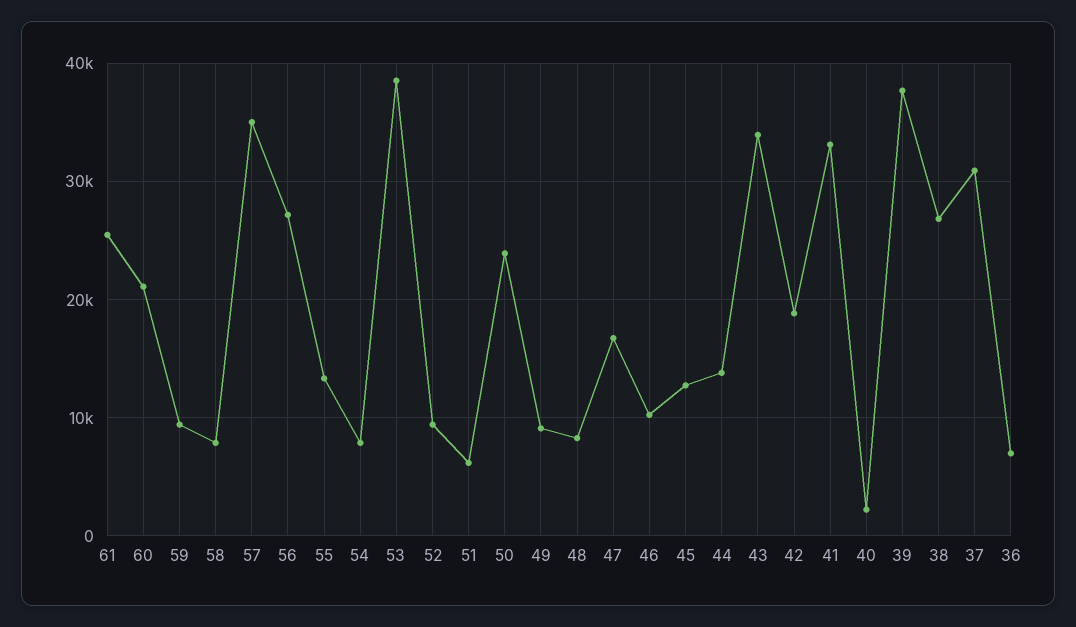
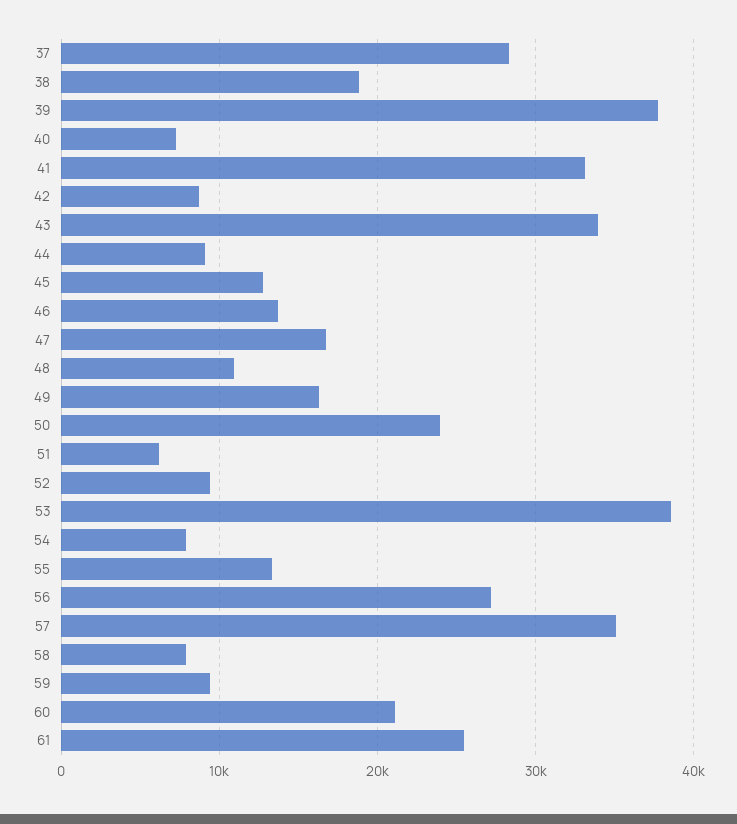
  {
    "61": 25000,
    "60": 21000,
    "59": 9000,
    "58": 8000,
    "57": 35000,
    "56": 27000,
    "55": 13000,
    "54": 8000,
    "53": 39000,
    "52": 9000,
    "51": 6000,
    "50": 24000,
-   "49": 9000,
+   "49": 16000,
-   "48": 8000,
+   "48": 11000,
    "47": 17000,
-   "46": 10000,
+   "46": 14000,
    "45": 13000,
-   "44": 14000,
+   "44": 9000,
    "43": 34000,
-   "42": 19000,
+   "42": 9000,
    "41": 33000,
-   "40": 2000,
+   "40": 7000,
    "39": 38000,
-   "38": 27000,
+   "38": 19000,
-   "37": 31000,
+   "37": 28000
-   "36": 7000
  }

